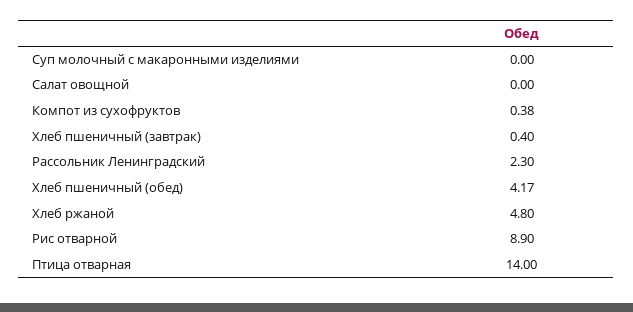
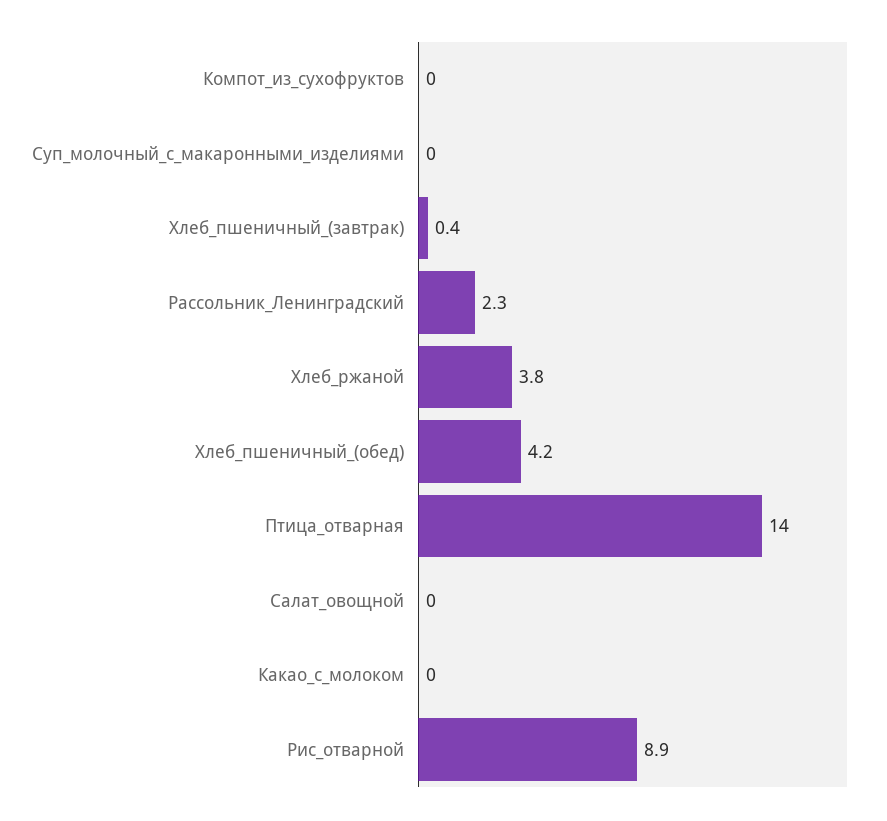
  {
    "Суп молочный с макаронными изделиями": 0,
    "Салат овощной": 0,
-   "Компот из сухофруктов": 0.38,
+   "Компот из сухофруктов": 0,
    "Хлеб пшеничный (завтрак)": 0.4,
    "Рассольник Ленинградский": 2.3,
    "Хлеб пшеничный (обед)": 4.17,
-   "Хлеб ржаной": 4.8,
+   "Хлеб ржаной": 3.8,
    "Рис отварной": 8.9,
-   "Птица отварная": 14
+   "Птица отварная": 14,
+   "Какао_с_молоком": 0
  }

